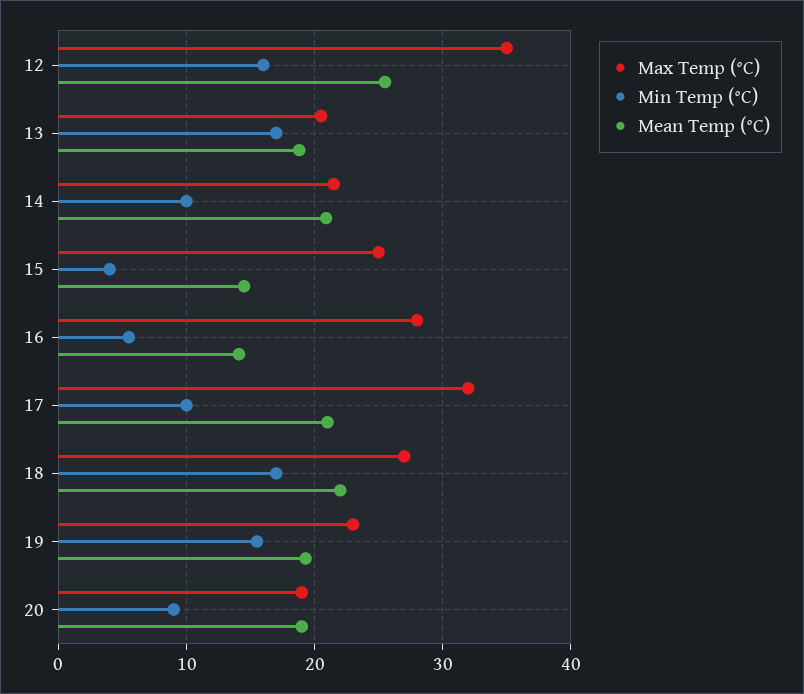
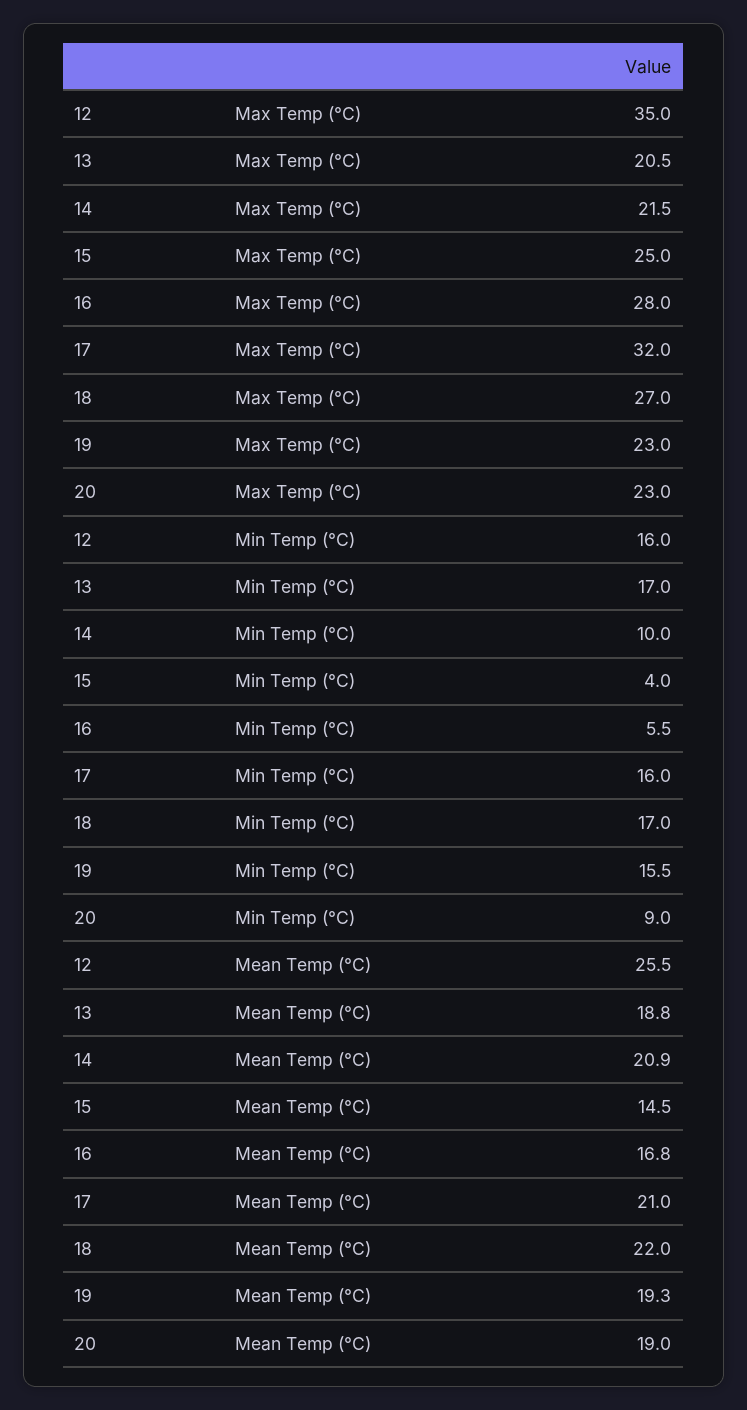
  {
    "Max Temp (°C)": {
      "12": 35,
      "13": 20.5,
      "14": 21.5,
      "15": 25,
      "16": 28,
      "17": 32,
      "18": 27,
      "19": 23,
-     "20": 19
+     "20": 23
    },
    "Min Temp (°C)": {
      "12": 16,
      "13": 17,
      "14": 10,
      "15": 4,
      "16": 5.5,
-     "17": 10,
+     "17": 16,
      "18": 17,
      "19": 15.5,
      "20": 9
    },
    "Mean Temp (°C)": {
      "12": 25.5,
      "13": 18.8,
      "14": 20.9,
      "15": 14.5,
-     "16": 14,
+     "16": 16.8,
      "17": 21,
      "18": 22,
      "19": 19.3,
      "20": 19
    }
  }

